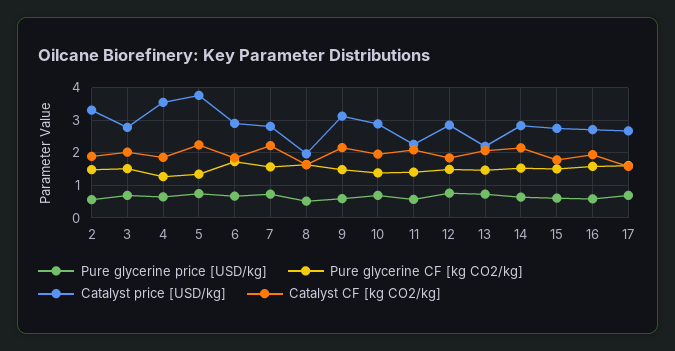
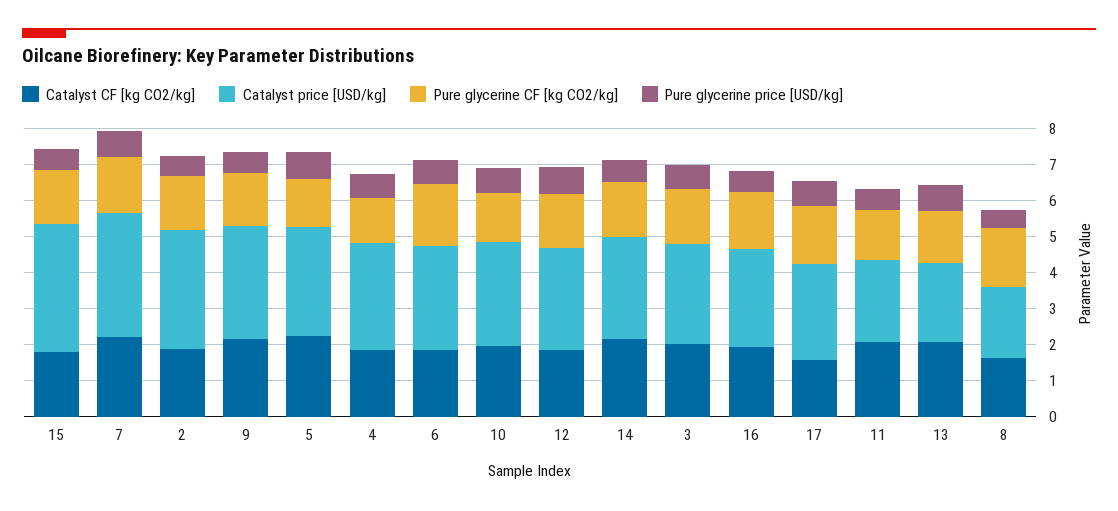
  {
    "Pure glycerine price [USD/kg]": {
      "2": 0.6,
      "3": 0.6,
      "4": 0.6,
      "5": 0.8,
      "6": 0.6,
      "7": 0.8,
      "8": 0.6,
      "9": 0.6,
      "10": 0.6,
      "11": 0.6,
      "12": 0.8,
      "13": 0.8,
      "14": 0.6,
      "15": 0.6,
      "16": 0.6,
      "17": 0.6
    },
    "Pure glycerine CF [kg CO2/kg]": {
      "2": 1.4,
      "3": 1.6,
      "4": 1.2,
      "5": 1.4,
      "6": 1.8,
      "7": 1.6,
      "8": 1.6,
      "9": 1.4,
      "10": 1.4,
      "11": 1.4,
      "12": 1.4,
      "13": 1.4,
      "14": 1.6,
      "15": 1.6,
      "16": 1.6,
      "17": 1.6
    },
    "Catalyst price [USD/kg]": {
      "2": 3.4,
      "3": 2.8,
-     "4": 3.6,
+     "4": 3,
-     "5": 3.8,
+     "5": 3,
      "6": 3,
-     "7": 2.8,
+     "7": 3.5,
      "8": 2,
      "9": 3.2,
      "10": 2.8,
      "11": 2.2,
      "12": 2.8,
      "13": 2.2,
      "14": 2.8,
-     "15": 2.8,
+     "15": 3.5,
      "16": 2.8,
      "17": 2.6
    },
    "Catalyst CF [kg CO2/kg]": {
      "2": 1.8,
      "3": 2,
      "4": 1.8,
      "5": 2.2,
      "6": 1.8,
      "7": 2.2,
      "8": 1.6,
      "9": 2.2,
      "10": 2,
      "11": 2,
      "12": 1.8,
      "13": 2,
      "14": 2.2,
      "15": 1.8,
      "16": 2,
      "17": 1.6
    }
  }

